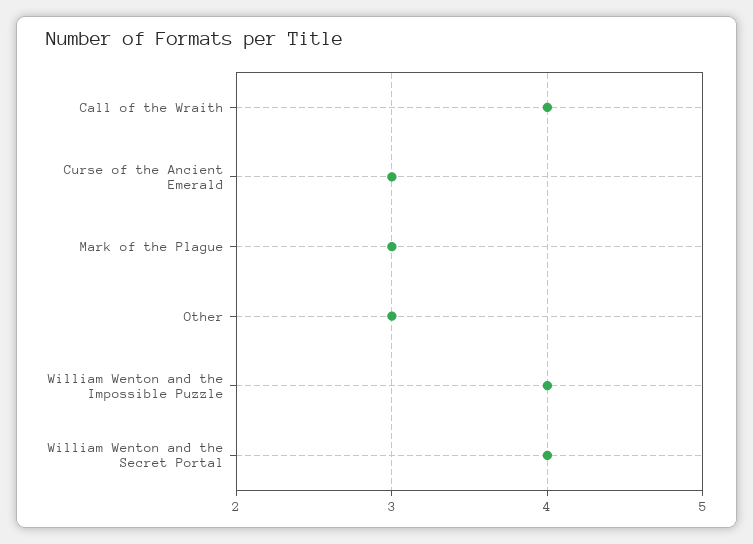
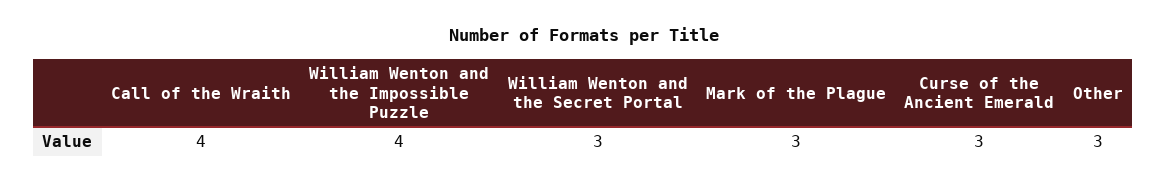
  {
    "Call of the Wraith": 4,
    "Curse of the Ancient Emerald": 3,
    "Mark of the Plague": 3,
    "Other": 3,
    "William Wenton and the Impossible Puzzle": 4,
-   "William Wenton and the Secret Portal": 4
+   "William Wenton and the Secret Portal": 3
  }

